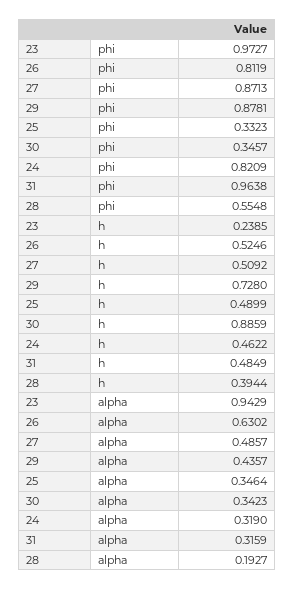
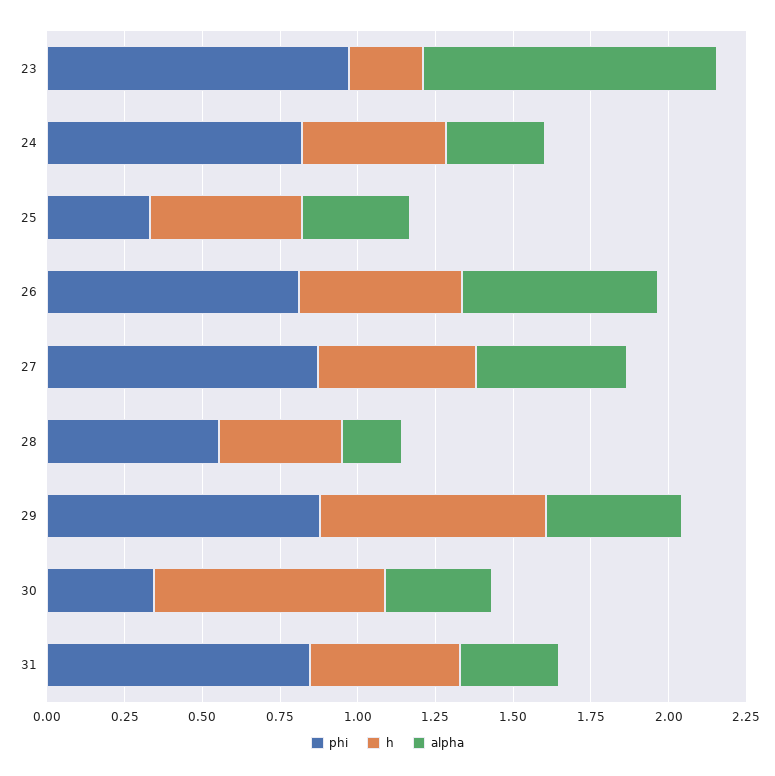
  {
    "phi": {
      "23": 0.9727,
      "26": 0.8119,
      "27": 0.8713,
      "29": 0.8781,
      "25": 0.3323,
      "30": 0.3457,
      "24": 0.8209,
-     "31": 0.9638,
+     "31": 0.85,
      "28": 0.5548
    },
    "h": {
      "23": 0.2385,
      "26": 0.5246,
      "27": 0.5092,
      "29": 0.728,
      "25": 0.4899,
-     "30": 0.8859,
+     "30": 0.75,
      "24": 0.4622,
      "31": 0.4849,
      "28": 0.3944
    },
    "alpha": {
      "23": 0.9429,
      "26": 0.6302,
      "27": 0.4857,
      "29": 0.4357,
      "25": 0.3464,
      "30": 0.3423,
      "24": 0.319,
      "31": 0.3159,
      "28": 0.1927
    }
  }

